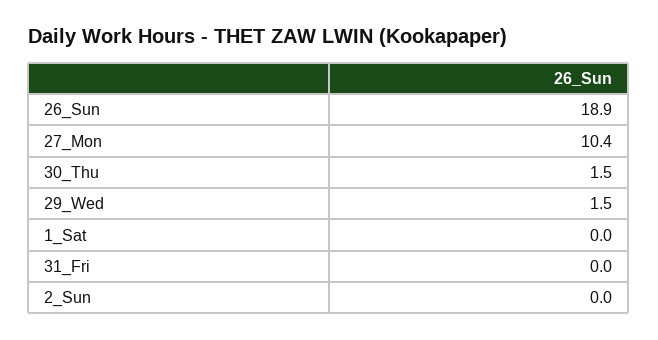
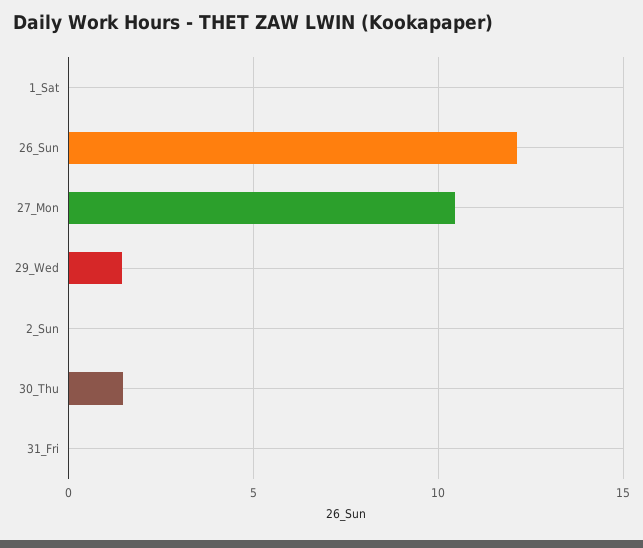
  {
-   "26_Sun": 18.9,
+   "26_Sun": 12,
    "27_Mon": 10.4,
    "30_Thu": 1.5,
    "29_Wed": 1.5,
    "1_Sat": 0,
    "31_Fri": 0,
    "2_Sun": 0
  }

